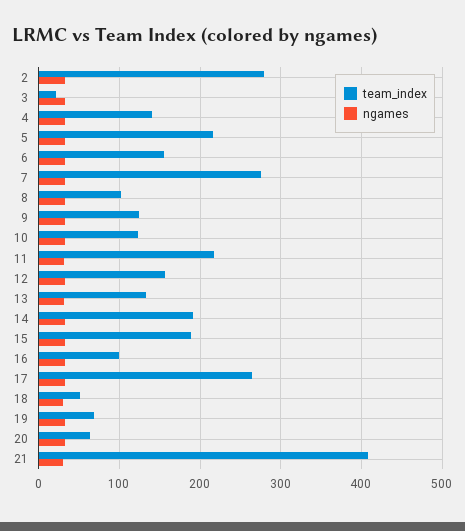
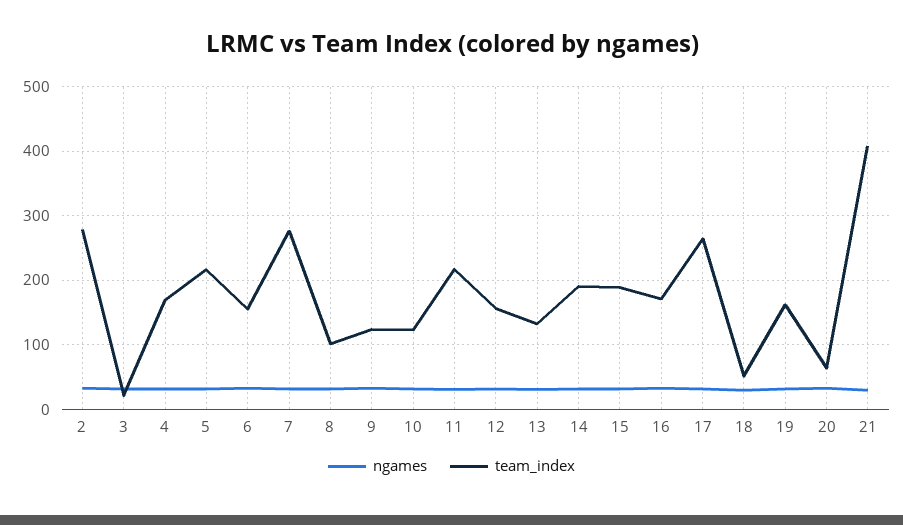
  {
    "team_index": {
      "2": 280,
      "3": 20,
-     "4": 140,
+     "4": 170,
      "5": 220,
      "6": 160,
      "7": 280,
      "8": 100,
      "9": 120,
      "10": 120,
      "11": 220,
      "12": 160,
      "13": 130,
      "14": 190,
      "15": 190,
-     "16": 100,
+     "16": 170,
      "17": 260,
      "18": 50,
-     "19": 70,
+     "19": 160,
      "20": 60,
      "21": 410
    },
    "ngames": {
      "2": 30,
      "3": 30,
      "4": 30,
      "5": 30,
      "6": 30,
      "7": 30,
      "8": 30,
      "9": 30,
      "10": 30,
      "11": 30,
      "12": 30,
      "13": 30,
      "14": 30,
      "15": 30,
      "16": 30,
      "17": 30,
      "18": 30,
      "19": 30,
      "20": 30,
      "21": 30
    }
  }

